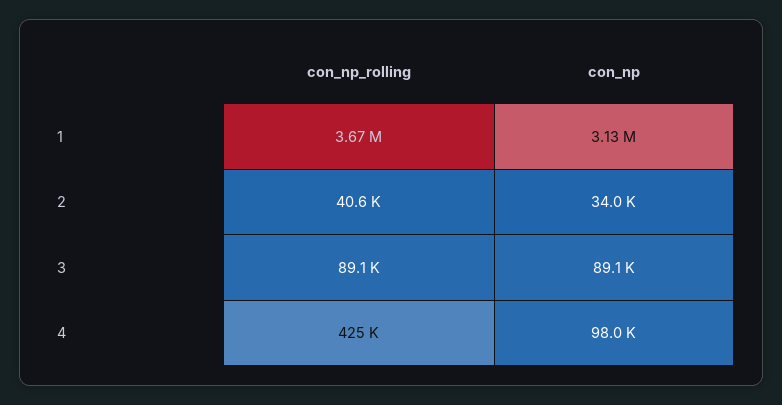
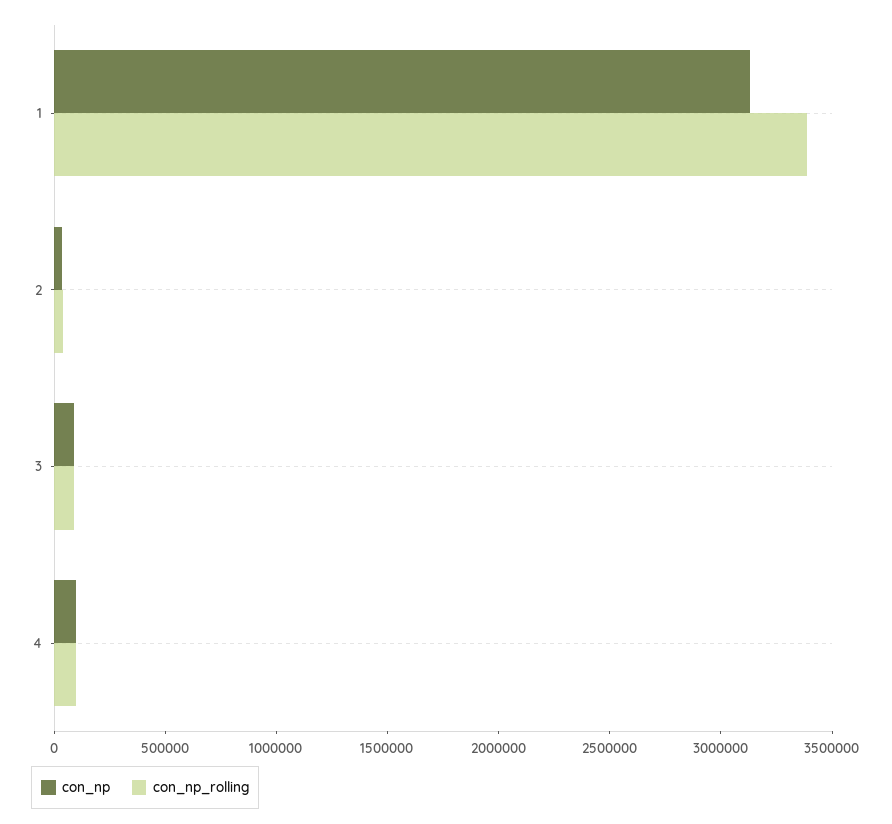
  {
    "con_np_rolling": {
-     "1": 3670000,
+     "1": 3400000,
      "2": 40600,
      "3": 89100,
-     "4": 425000
+     "4": 100000
    },
    "con_np": {
      "1": 3130000,
      "2": 34000,
      "3": 89100,
      "4": 98000
    }
  }

